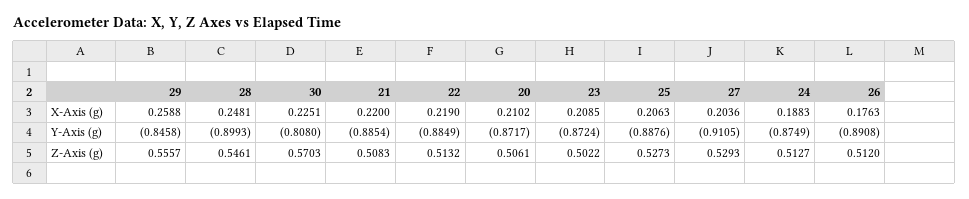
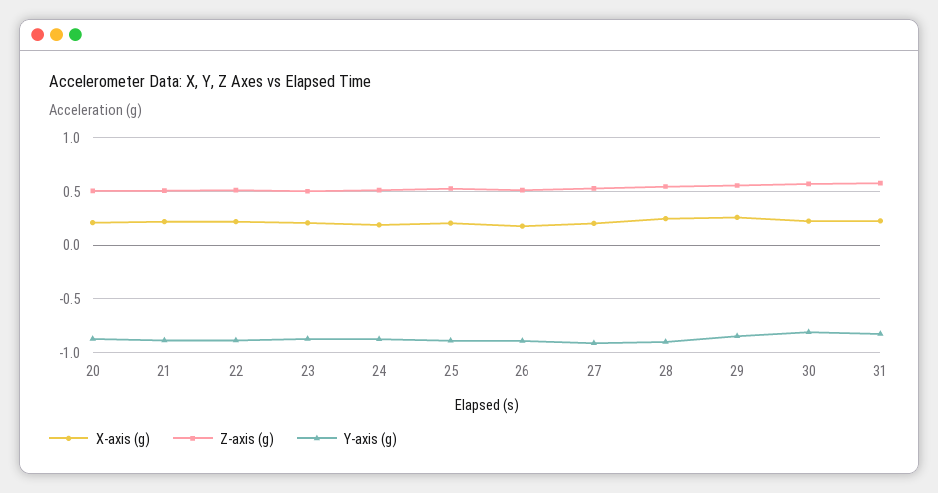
  {
    "X-Axis (g)": {
      "29": 0.2588,
      "28": 0.2481,
      "30": 0.2251,
      "21": 0.22,
      "22": 0.219,
      "20": 0.2102,
      "23": 0.2085,
      "25": 0.2063,
      "27": 0.2036,
      "24": 0.1883,
-     "26": 0.1763
+     "26": 0.1763,
+     "31": 0.2
    },
    "Y-Axis (g)": {
      "29": -0.8458,
      "28": -0.8993,
      "30": -0.808,
      "21": -0.8854,
      "22": -0.8849,
      "20": -0.8717,
      "23": -0.8724,
      "25": -0.8876,
      "27": -0.9105,
      "24": -0.8749,
-     "26": -0.8908
+     "26": -0.8908,
+     "31": -0.8
    },
    "Z-Axis (g)": {
      "29": 0.5557,
      "28": 0.5461,
      "30": 0.5703,
      "21": 0.5083,
      "22": 0.5132,
      "20": 0.5061,
      "23": 0.5022,
      "25": 0.5273,
      "27": 0.5293,
      "24": 0.5127,
-     "26": 0.512
+     "26": 0.512,
+     "31": 0.6
    }
  }

